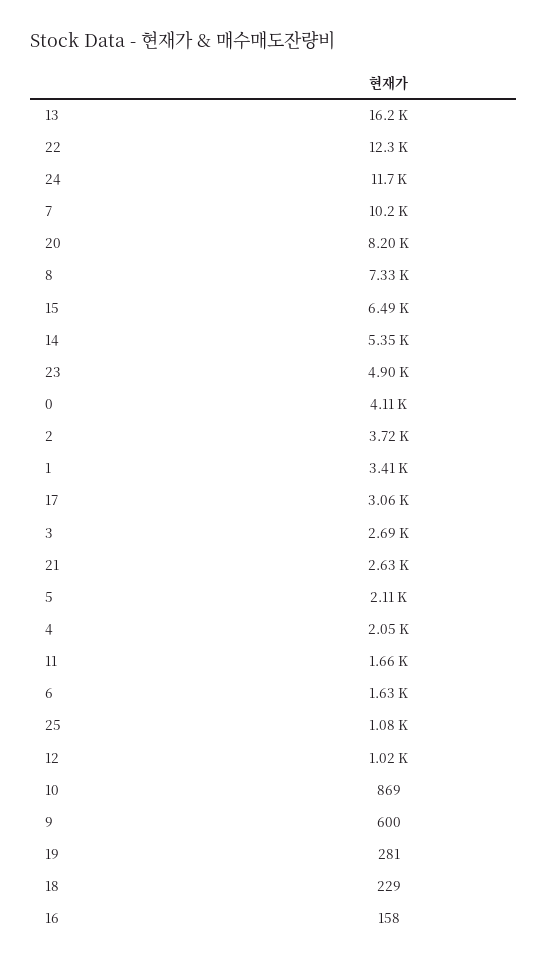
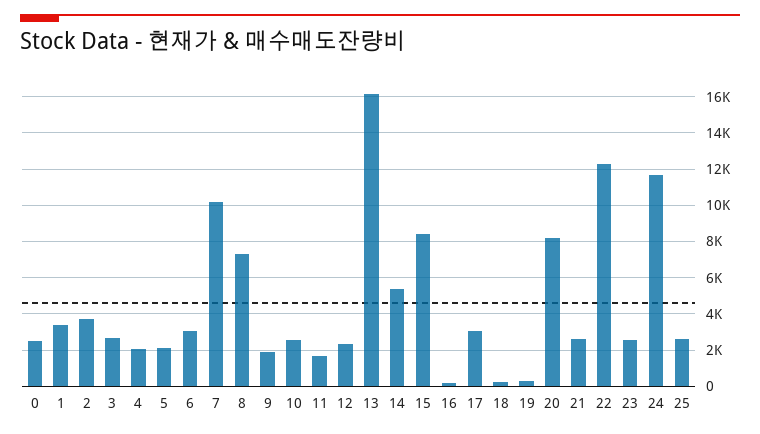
  {
    "13": 16200,
    "22": 12300,
    "24": 11700,
    "7": 10200,
    "20": 8200,
    "8": 7330,
-   "15": 6490,
+   "15": 8500,
    "14": 5350,
-   "23": 4900,
+   "23": 2500,
-   "0": 4110,
+   "0": 2500,
    "2": 3720,
    "1": 3410,
    "17": 3060,
    "3": 2690,
    "21": 2630,
    "5": 2110,
    "4": 2050,
    "11": 1660,
-   "6": 1630,
+   "6": 3000,
-   "25": 1080,
+   "25": 2500,
-   "12": 1020,
+   "12": 2500,
-   "10": 869,
+   "10": 2500,
-   "9": 600,
+   "9": 2000,
    "19": 281,
    "18": 229,
    "16": 158
  }

